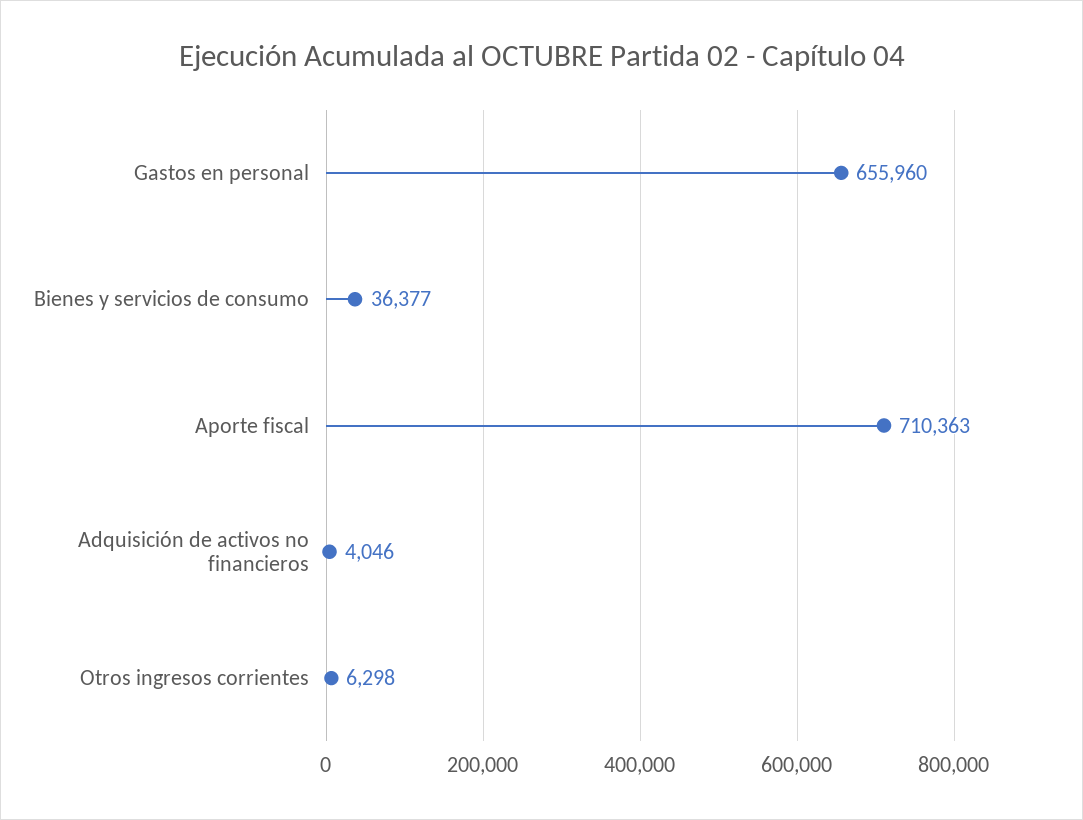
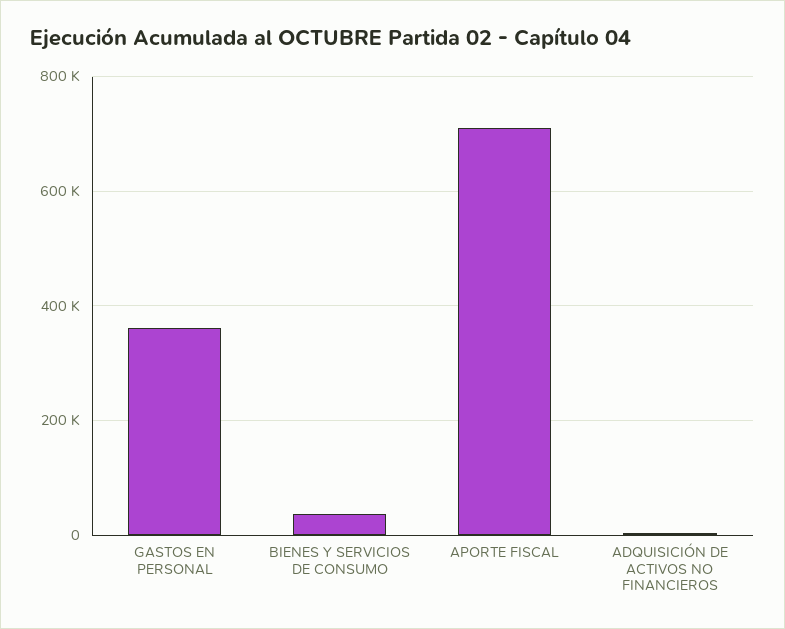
  {
-   "Gastos en personal": 655960,
+   "Gastos en personal": 360000,
    "Bienes y servicios de consumo": 36377,
    "Aporte fiscal": 710363,
-   "Adquisición de activos no financieros": 4046,
+   "Adquisición de activos no financieros": 4046
-   "Otros ingresos corrientes": 6298
  }

